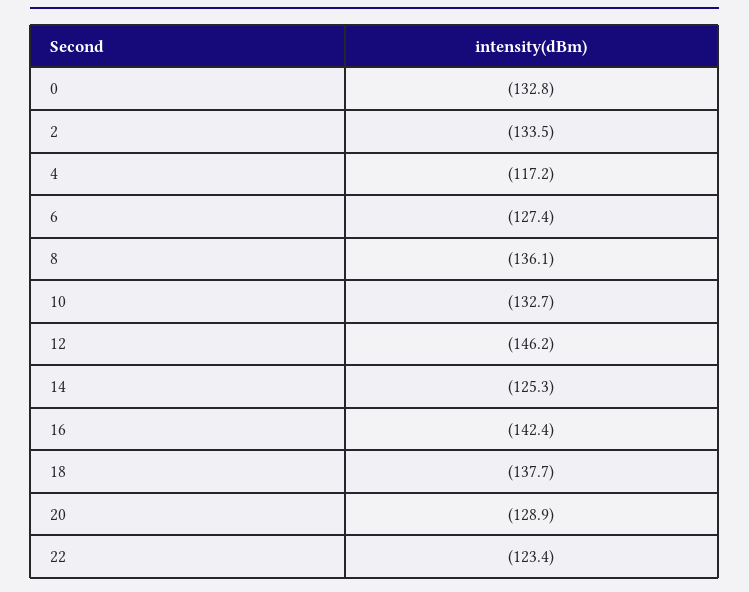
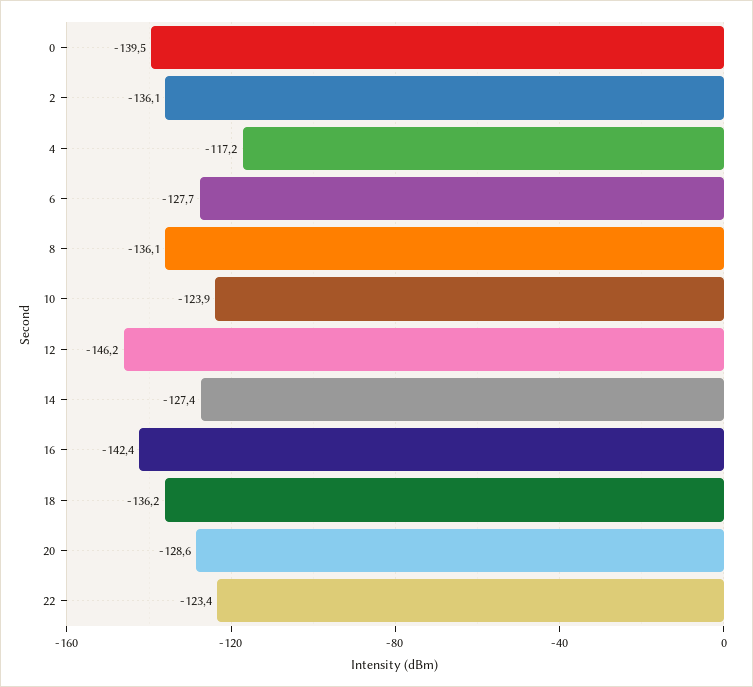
  {
-   "0": -132.8,
+   "0": -139.5,
-   "2": -133.5,
+   "2": -136.1,
    "4": -117.2,
-   "6": -127.4,
+   "6": -127.7,
    "8": -136.1,
-   "10": -132.7,
+   "10": -123.9,
    "12": -146.2,
-   "14": -125.3,
+   "14": -127.4,
    "16": -142.4,
-   "18": -137.7,
+   "18": -136.2,
-   "20": -128.9,
+   "20": -128.6,
    "22": -123.4
  }

